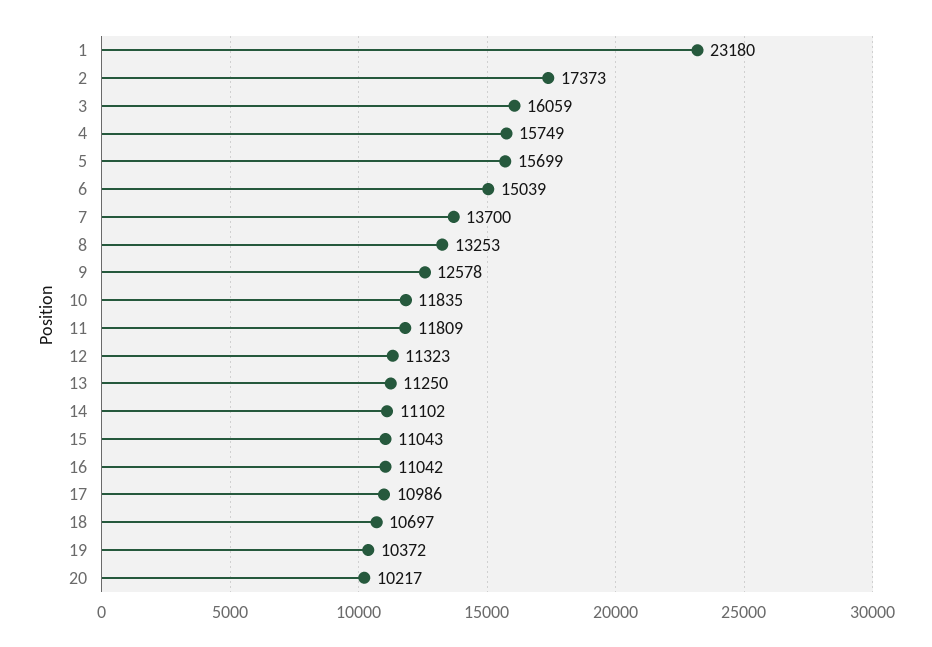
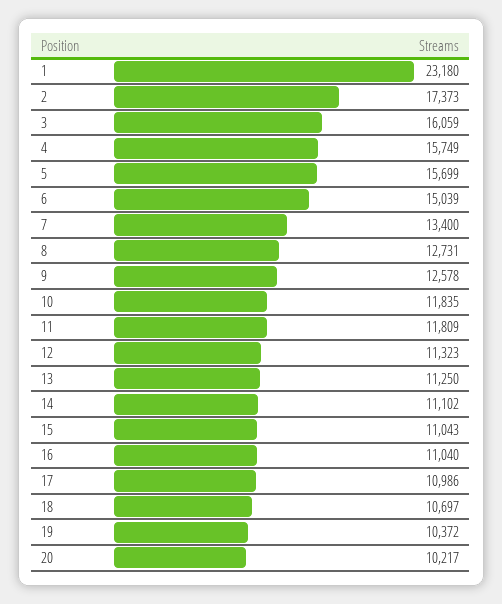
  {
    "1": 23180,
    "2": 17373,
    "3": 16059,
    "4": 15749,
    "5": 15699,
    "6": 15039,
-   "7": 13700,
+   "7": 13400,
-   "8": 13253,
+   "8": 12731,
    "9": 12578,
    "10": 11835,
    "11": 11809,
    "12": 11323,
    "13": 11250,
    "14": 11102,
    "15": 11043,
-   "16": 11042,
+   "16": 11040,
    "17": 10986,
    "18": 10697,
    "19": 10372,
    "20": 10217
  }

